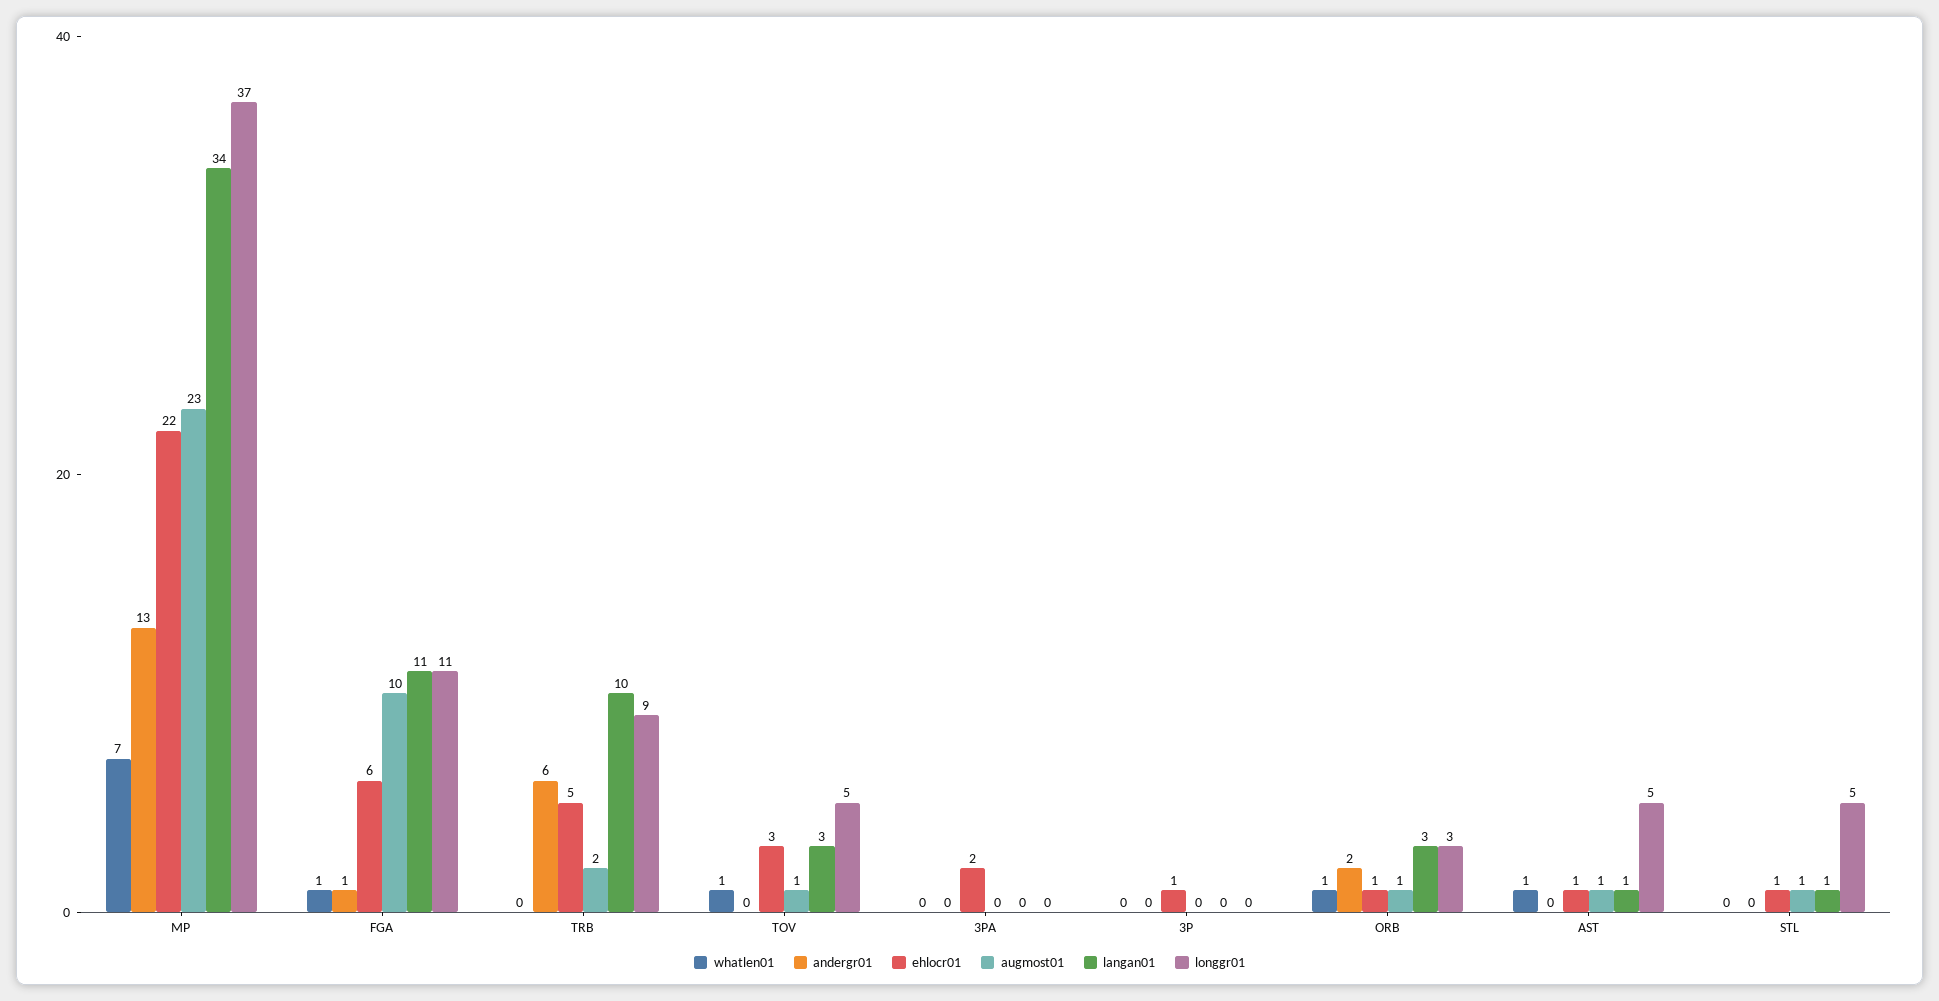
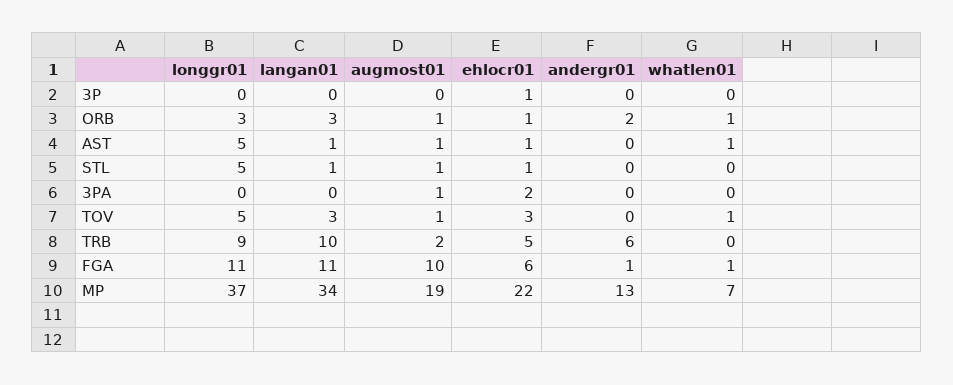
  {
    "whatlen01": {
      "MP": 7,
      "FGA": 1,
      "TRB": 0,
      "TOV": 1,
      "3PA": 0,
      "3P": 0,
      "ORB": 1,
      "AST": 1,
      "STL": 0
    },
    "andergr01": {
      "MP": 13,
      "FGA": 1,
      "TRB": 6,
      "TOV": 0,
      "3PA": 0,
      "3P": 0,
      "ORB": 2,
      "AST": 0,
      "STL": 0
    },
    "ehlocr01": {
      "MP": 22,
      "FGA": 6,
      "TRB": 5,
      "TOV": 3,
      "3PA": 2,
      "3P": 1,
      "ORB": 1,
      "AST": 1,
      "STL": 1
    },
    "augmost01": {
-     "MP": 23,
+     "MP": 19,
      "FGA": 10,
      "TRB": 2,
      "TOV": 1,
-     "3PA": 0,
+     "3PA": 1,
      "3P": 0,
      "ORB": 1,
      "AST": 1,
      "STL": 1
    },
    "langan01": {
      "MP": 34,
      "FGA": 11,
      "TRB": 10,
      "TOV": 3,
      "3PA": 0,
      "3P": 0,
      "ORB": 3,
      "AST": 1,
      "STL": 1
    },
    "longgr01": {
      "MP": 37,
      "FGA": 11,
      "TRB": 9,
      "TOV": 5,
      "3PA": 0,
      "3P": 0,
      "ORB": 3,
      "AST": 5,
      "STL": 5
    }
  }

